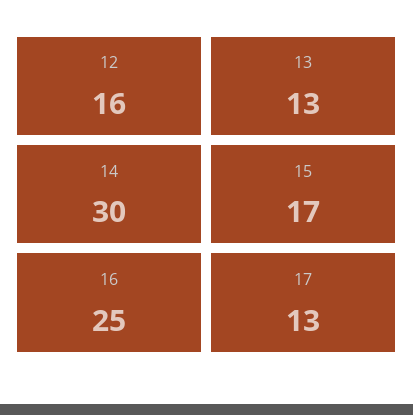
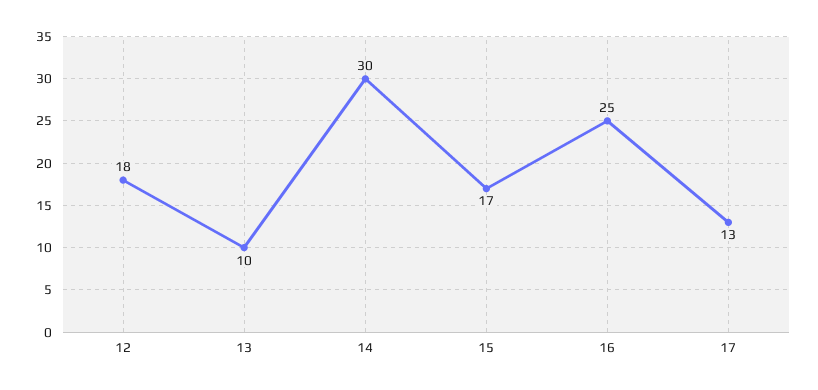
  {
-   "12": 16,
+   "12": 18,
-   "13": 13,
+   "13": 10,
    "14": 30,
    "15": 17,
    "16": 25,
    "17": 13
  }

